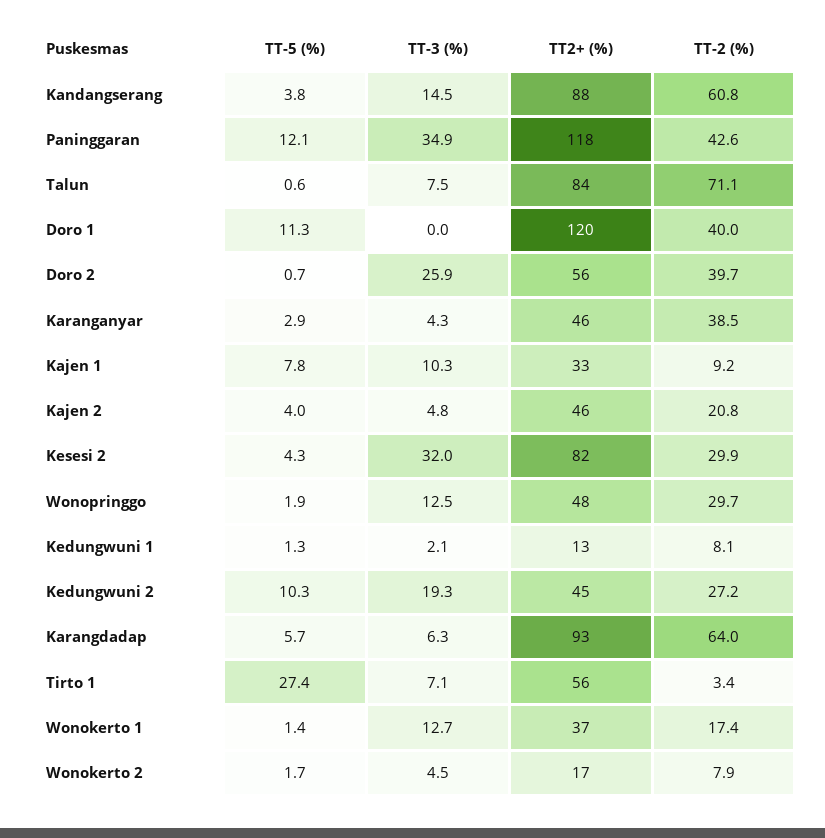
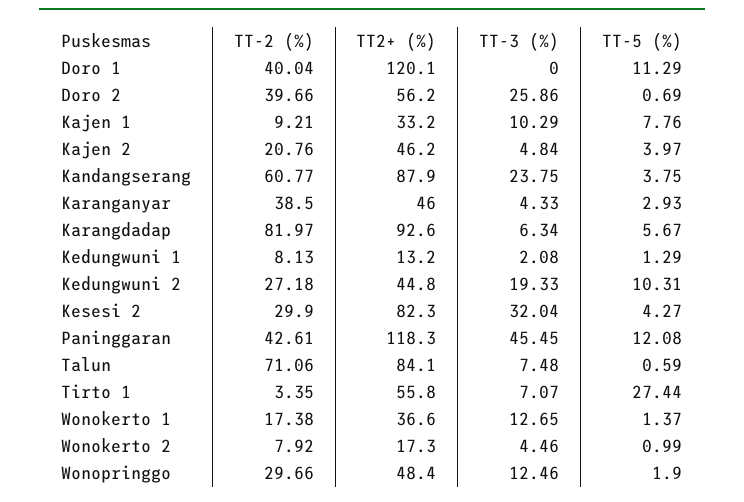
  {
    "TT-5 (%)": {
      "Kandangserang": 3.75,
      "Paninggaran": 12.08,
      "Talun": 0.59,
      "Doro 1": 11.29,
      "Doro 2": 0.69,
      "Karanganyar": 2.93,
      "Kajen 1": 7.76,
      "Kajen 2": 3.97,
      "Kesesi 2": 4.27,
      "Wonopringgo": 1.9,
      "Kedungwuni 1": 1.29,
      "Kedungwuni 2": 10.31,
      "Karangdadap": 5.67,
      "Tirto 1": 27.44,
      "Wonokerto 1": 1.37,
-     "Wonokerto 2": 1.7
+     "Wonokerto 2": 0.99
    },
    "TT-3 (%)": {
-     "Kandangserang": 14.5,
+     "Kandangserang": 23.75,
-     "Paninggaran": 34.9,
+     "Paninggaran": 45.45,
      "Talun": 7.48,
      "Doro 1": 0,
      "Doro 2": 25.86,
      "Karanganyar": 4.33,
      "Kajen 1": 10.29,
      "Kajen 2": 4.84,
      "Kesesi 2": 32.04,
      "Wonopringgo": 12.46,
      "Kedungwuni 1": 2.08,
      "Kedungwuni 2": 19.33,
      "Karangdadap": 6.34,
      "Tirto 1": 7.07,
      "Wonokerto 1": 12.65,
      "Wonokerto 2": 4.46
    },
    "TT2+ (%)": {
      "Kandangserang": 87.9,
      "Paninggaran": 118.3,
      "Talun": 84.1,
      "Doro 1": 120.1,
      "Doro 2": 56.2,
      "Karanganyar": 46,
      "Kajen 1": 33.2,
      "Kajen 2": 46.2,
      "Kesesi 2": 82.3,
      "Wonopringgo": 48.4,
      "Kedungwuni 1": 13.2,
      "Kedungwuni 2": 44.8,
      "Karangdadap": 92.6,
      "Tirto 1": 55.8,
      "Wonokerto 1": 36.6,
      "Wonokerto 2": 17.3
    },
    "TT-2 (%)": {
      "Kandangserang": 60.77,
      "Paninggaran": 42.61,
      "Talun": 71.06,
      "Doro 1": 40.04,
      "Doro 2": 39.66,
      "Karanganyar": 38.5,
      "Kajen 1": 9.21,
      "Kajen 2": 20.76,
      "Kesesi 2": 29.9,
      "Wonopringgo": 29.66,
      "Kedungwuni 1": 8.13,
      "Kedungwuni 2": 27.18,
-     "Karangdadap": 64,
+     "Karangdadap": 81.97,
      "Tirto 1": 3.35,
      "Wonokerto 1": 17.38,
      "Wonokerto 2": 7.92
    }
  }

